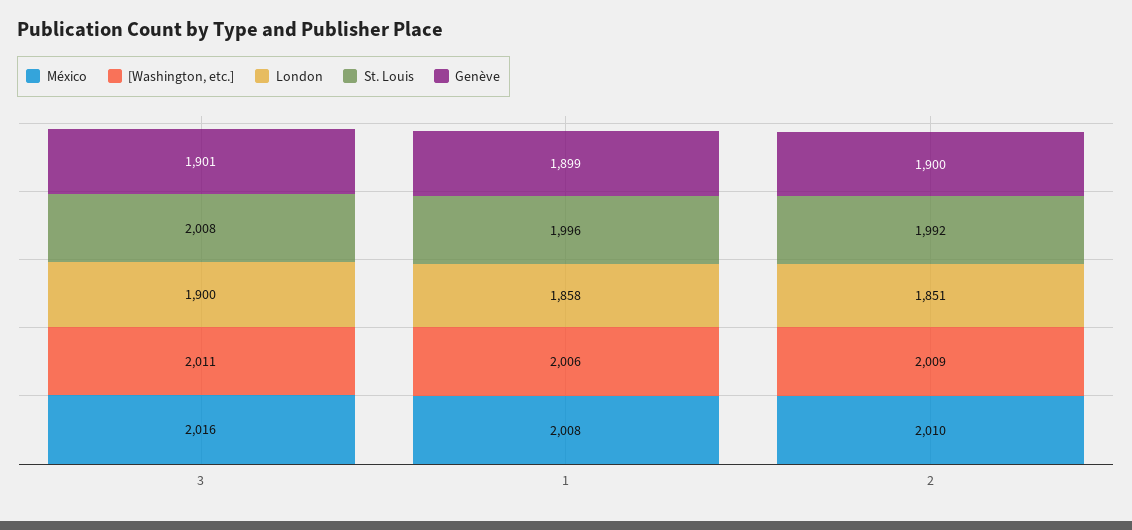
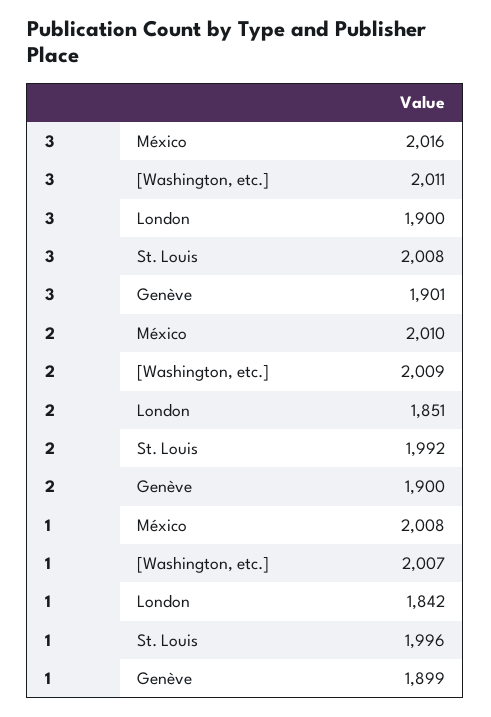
  {
    "México": {
      "3": 2016,
      "1": 2008,
      "2": 2010
    },
    "[Washington, etc.]": {
      "3": 2011,
-     "1": 2006,
+     "1": 2007,
      "2": 2009
    },
    "London": {
      "3": 1900,
-     "1": 1858,
+     "1": 1842,
      "2": 1851
    },
    "St. Louis": {
      "3": 2008,
      "1": 1996,
      "2": 1992
    },
    "Genève": {
      "3": 1901,
      "1": 1899,
      "2": 1900
    }
  }

